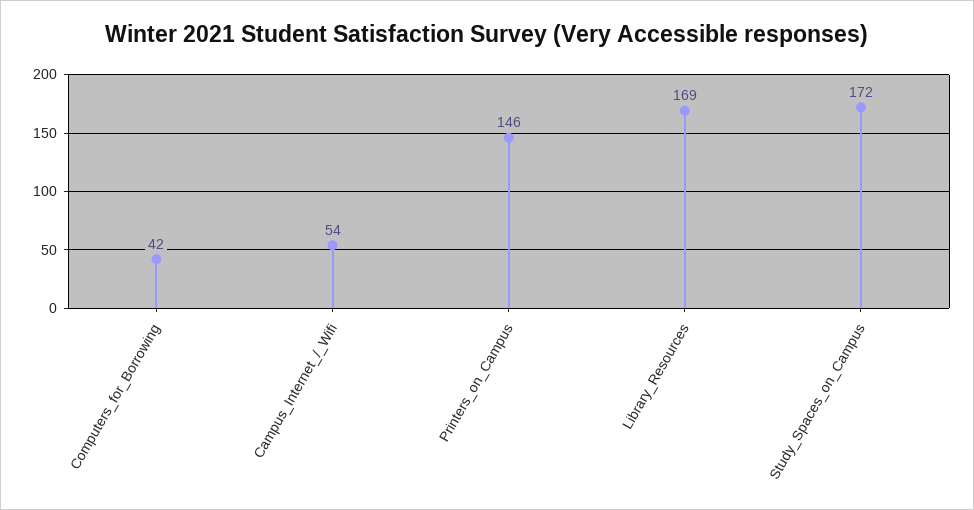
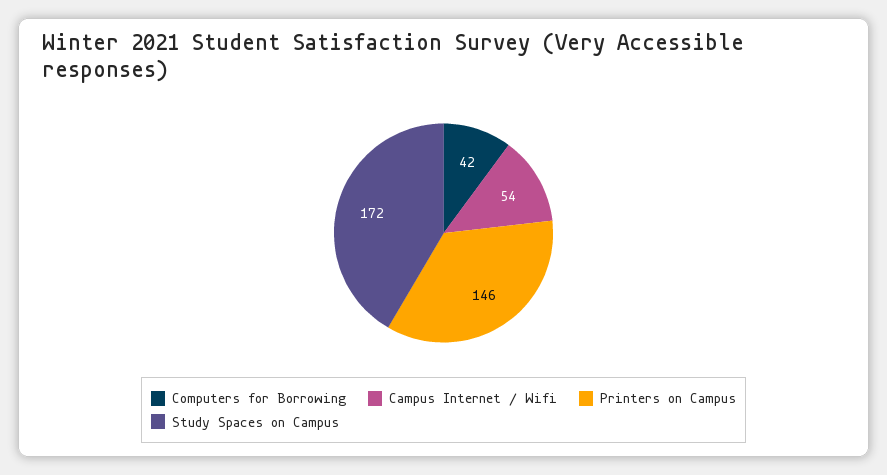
  {
    "Computers_for_Borrowing": 42,
    "Campus_Internet_/_Wifi": 54,
    "Printers_on_Campus": 146,
-   "Library_Resources": 169,
    "Study_Spaces_on_Campus": 172
  }

